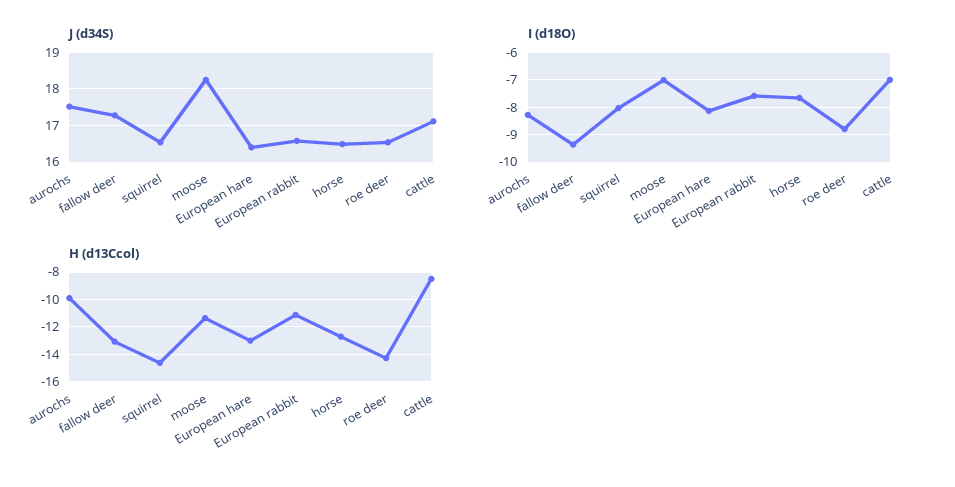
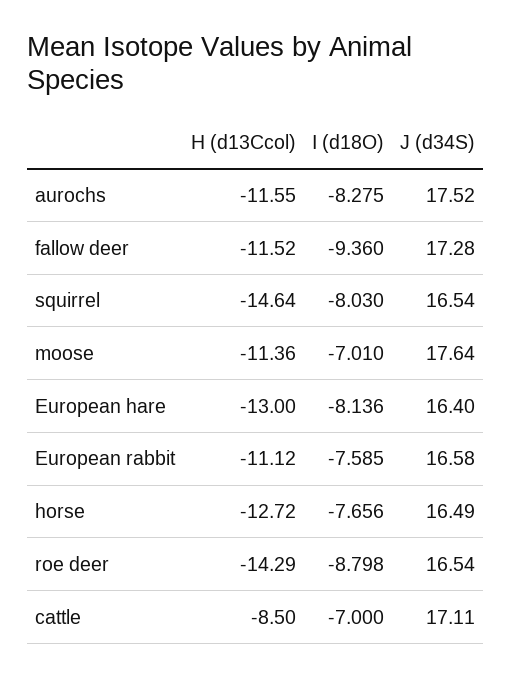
  {
    "J (d34S)": {
      "aurochs": 17.52,
      "fallow deer": 17.28,
      "squirrel": 16.54,
-     "moose": 18.2,
+     "moose": 17.64,
      "European hare": 16.4,
      "European rabbit": 16.58,
      "horse": 16.49,
      "roe deer": 16.54,
      "cattle": 17.11
    },
    "I (d18O)": {
      "aurochs": -8.275,
      "fallow deer": -9.36,
      "squirrel": -8.03,
      "moose": -7.01,
      "European hare": -8.136,
      "European rabbit": -7.585,
      "horse": -7.656,
      "roe deer": -8.798,
      "cattle": -7
    },
    "H (d13Ccol)": {
-     "aurochs": -10,
+     "aurochs": -11.55,
-     "fallow deer": -13,
+     "fallow deer": -11.52,
      "squirrel": -14.64,
      "moose": -11.36,
      "European hare": -13,
      "European rabbit": -11.12,
      "horse": -12.72,
      "roe deer": -14.29,
      "cattle": -8.5
    }
  }

